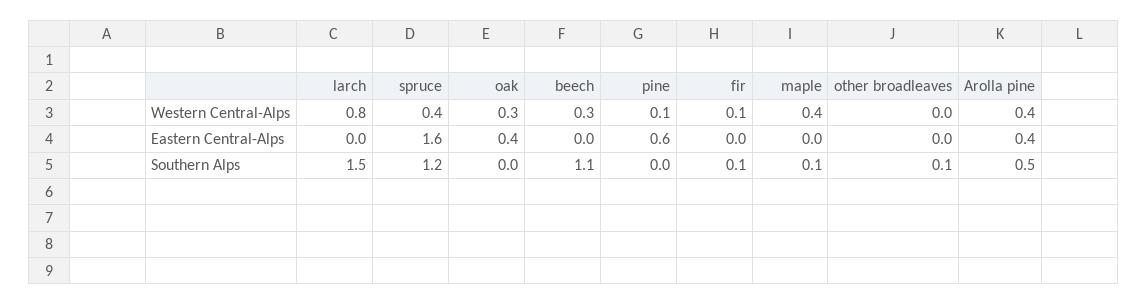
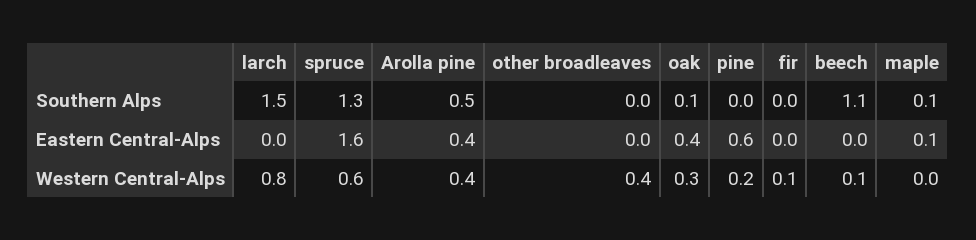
  {
    "larch": {
      "Western Central-Alps": 0.8,
      "Eastern Central-Alps": 0,
      "Southern Alps": 1.5
    },
    "spruce": {
-     "Western Central-Alps": 0.4,
+     "Western Central-Alps": 0.6,
      "Eastern Central-Alps": 1.6,
-     "Southern Alps": 1.2
+     "Southern Alps": 1.3
    },
    "oak": {
      "Western Central-Alps": 0.3,
      "Eastern Central-Alps": 0.4,
-     "Southern Alps": 0
+     "Southern Alps": 0.1
    },
    "beech": {
-     "Western Central-Alps": 0.3,
+     "Western Central-Alps": 0.1,
      "Eastern Central-Alps": 0,
      "Southern Alps": 1.1
    },
    "pine": {
-     "Western Central-Alps": 0.1,
+     "Western Central-Alps": 0.2,
      "Eastern Central-Alps": 0.6,
      "Southern Alps": 0
    },
    "fir": {
      "Western Central-Alps": 0.1,
      "Eastern Central-Alps": 0,
-     "Southern Alps": 0.1
+     "Southern Alps": 0
    },
    "maple": {
-     "Western Central-Alps": 0.4,
+     "Western Central-Alps": 0,
-     "Eastern Central-Alps": 0,
+     "Eastern Central-Alps": 0.1,
      "Southern Alps": 0.1
    },
    "other broadleaves": {
-     "Western Central-Alps": 0,
+     "Western Central-Alps": 0.4,
      "Eastern Central-Alps": 0,
-     "Southern Alps": 0.1
+     "Southern Alps": 0
    },
    "Arolla pine": {
      "Western Central-Alps": 0.4,
      "Eastern Central-Alps": 0.4,
      "Southern Alps": 0.5
    }
  }

